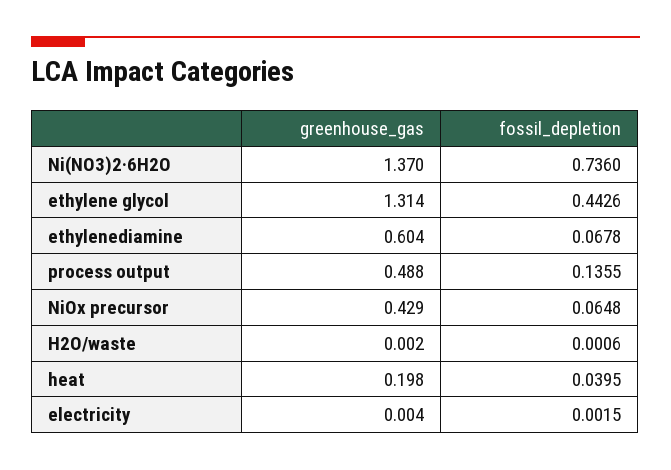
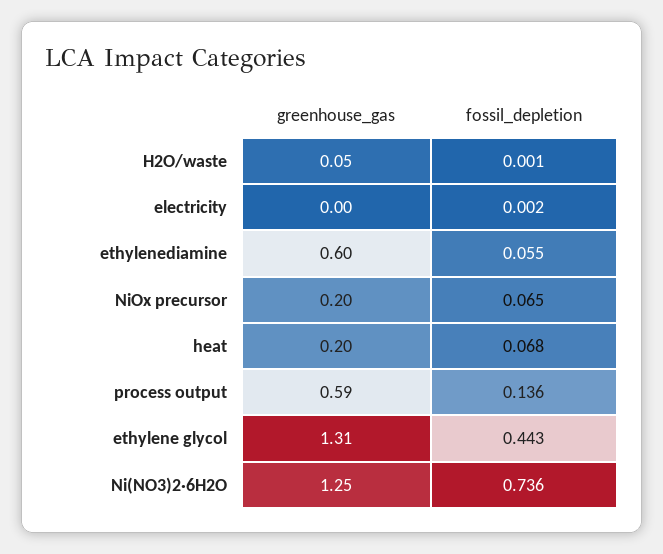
  {
    "greenhouse_gas": {
-     "Ni(NO3)2·6H2O": 1.37,
+     "Ni(NO3)2·6H2O": 1.25,
      "ethylene glycol": 1.314,
      "ethylenediamine": 0.604,
-     "process output": 0.488,
+     "process output": 0.59,
-     "NiOx precursor": 0.429,
+     "NiOx precursor": 0.2,
-     "H2O/waste": 0.002,
+     "H2O/waste": 0.05,
      "heat": 0.198,
      "electricity": 0.004
    },
    "fossil_depletion": {
      "Ni(NO3)2·6H2O": 0.736,
      "ethylene glycol": 0.4426,
-     "ethylenediamine": 0.0678,
+     "ethylenediamine": 0.055,
      "process output": 0.1355,
      "NiOx precursor": 0.0648,
      "H2O/waste": 0.0006,
-     "heat": 0.0395,
+     "heat": 0.068,
      "electricity": 0.0015
    }
  }

